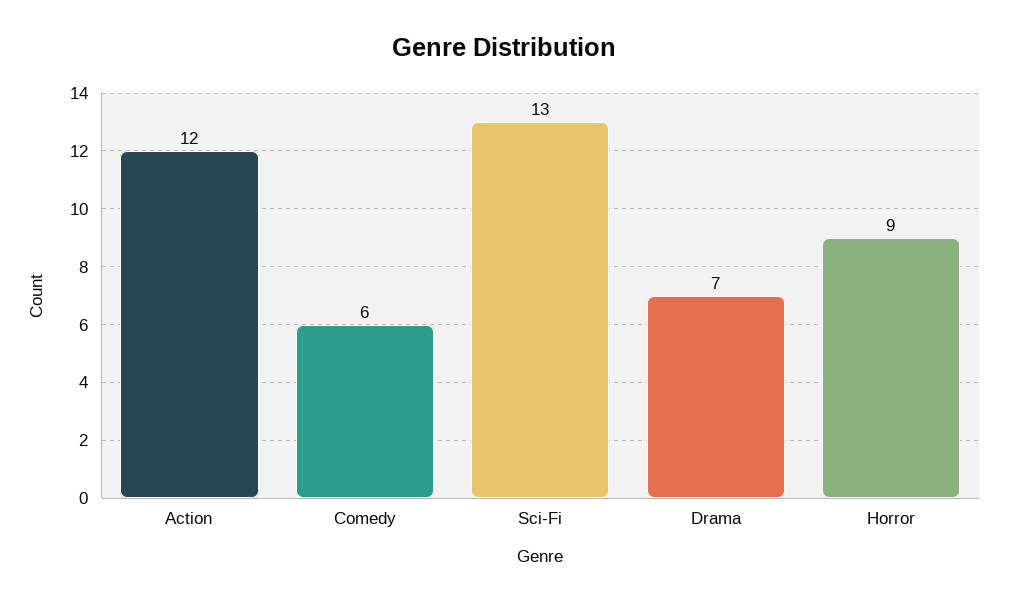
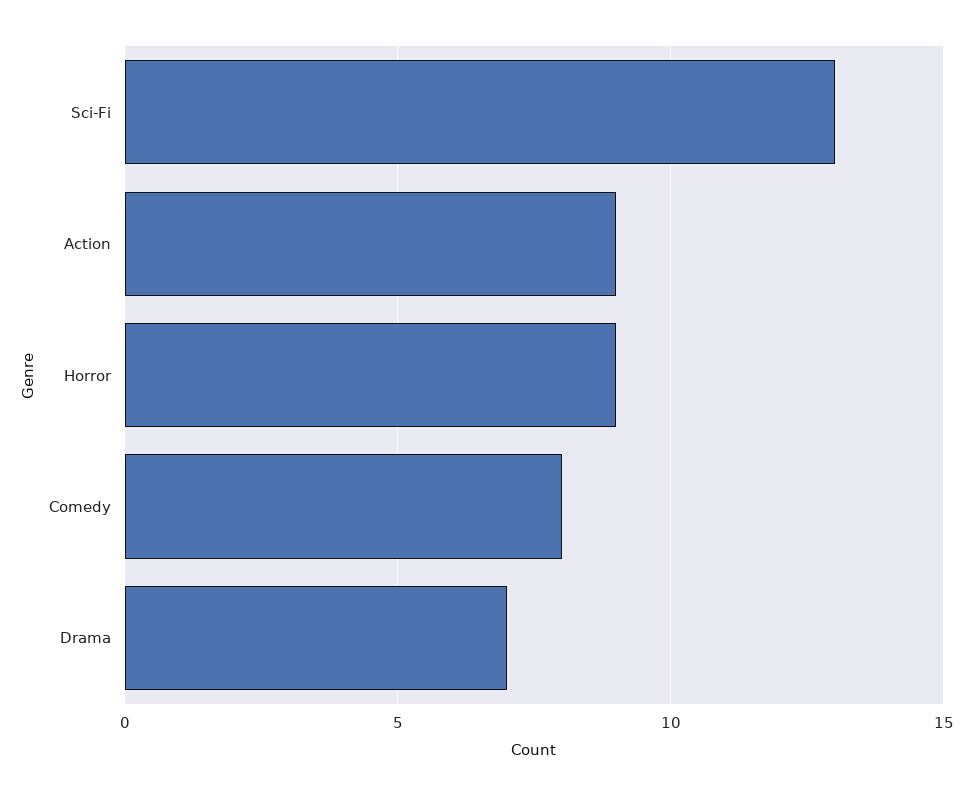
  {
-   "Action": 12,
+   "Action": 9,
-   "Comedy": 6,
+   "Comedy": 8,
    "Sci-Fi": 13,
    "Drama": 7,
    "Horror": 9
  }

